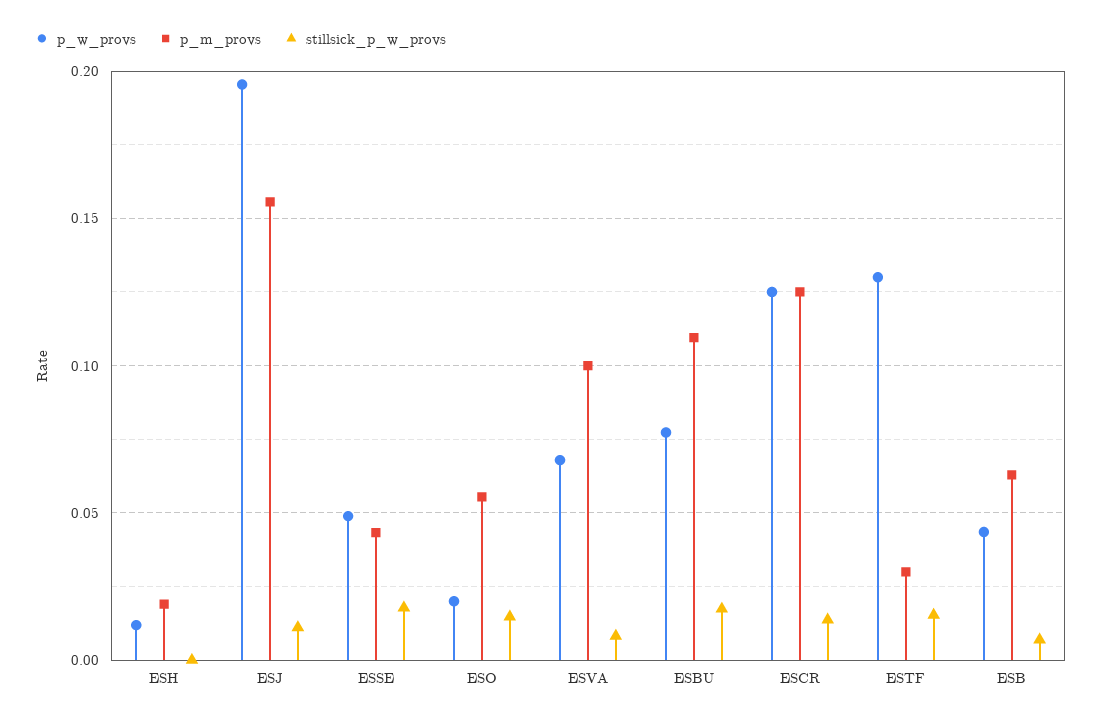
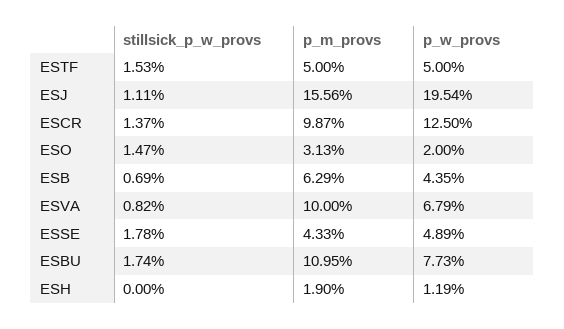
  {
    "p_w_provs": {
      "ESH": 0.0119,
      "ESJ": 0.1954,
      "ESSE": 0.0489,
      "ESO": 0.02,
      "ESVA": 0.0679,
      "ESBU": 0.0773,
      "ESCR": 0.125,
-     "ESTF": 0.13,
+     "ESTF": 0.05,
      "ESB": 0.0435
    },
    "p_m_provs": {
      "ESH": 0.019,
      "ESJ": 0.1556,
      "ESSE": 0.0433,
-     "ESO": 0.055,
+     "ESO": 0.0313,
      "ESVA": 0.1,
      "ESBU": 0.1095,
-     "ESCR": 0.125,
+     "ESCR": 0.0987,
-     "ESTF": 0.03,
+     "ESTF": 0.05,
      "ESB": 0.0629
    },
    "stillsick_p_w_provs": {
      "ESH": 0,
      "ESJ": 0.0111,
      "ESSE": 0.0178,
      "ESO": 0.0147,
      "ESVA": 0.0082,
      "ESBU": 0.0174,
      "ESCR": 0.0137,
      "ESTF": 0.0153,
      "ESB": 0.0069
    }
  }

